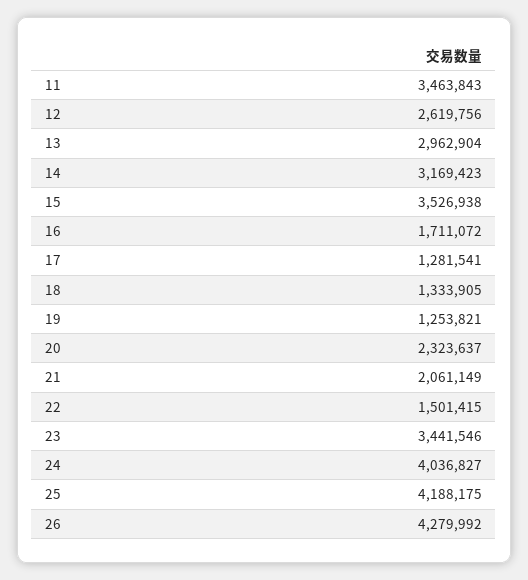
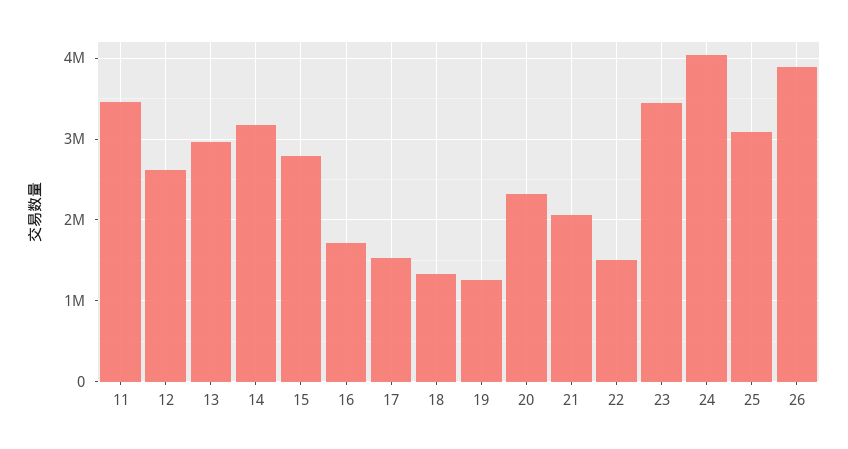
  {
    "11": 3463843,
    "12": 2619756,
    "13": 2962904,
    "14": 3169423,
-   "15": 3526938,
+   "15": 2800000,
    "16": 1711072,
-   "17": 1281541,
+   "17": 1500000,
    "18": 1333905,
    "19": 1253821,
    "20": 2323637,
    "21": 2061149,
    "22": 1501415,
    "23": 3441546,
    "24": 4036827,
-   "25": 4188175,
+   "25": 3100000,
-   "26": 4279992
+   "26": 3900000
  }

